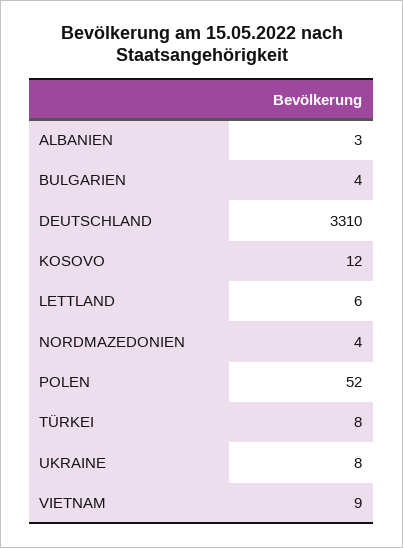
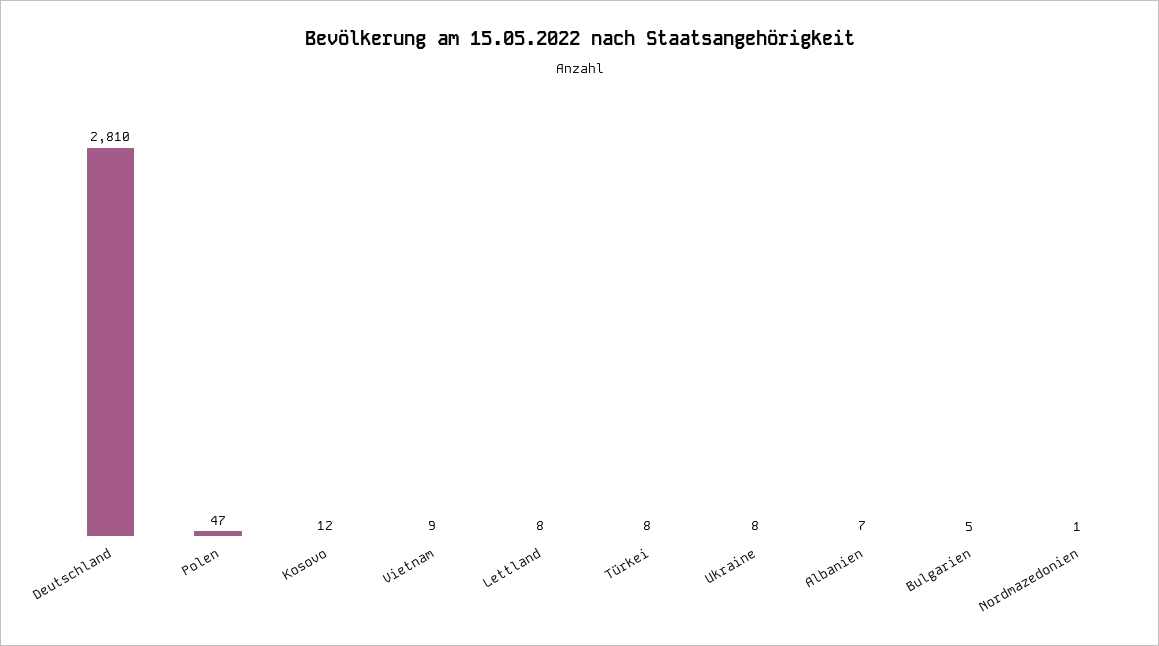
  {
-   "ALBANIEN": 3,
+   "ALBANIEN": 7,
-   "BULGARIEN": 4,
+   "BULGARIEN": 5,
-   "DEUTSCHLAND": 3310,
+   "DEUTSCHLAND": 2810,
    "KOSOVO": 12,
-   "LETTLAND": 6,
+   "LETTLAND": 8,
-   "NORDMAZEDONIEN": 4,
+   "NORDMAZEDONIEN": 1,
-   "POLEN": 52,
+   "POLEN": 47,
    "TÜRKEI": 8,
    "UKRAINE": 8,
    "VIETNAM": 9
  }

